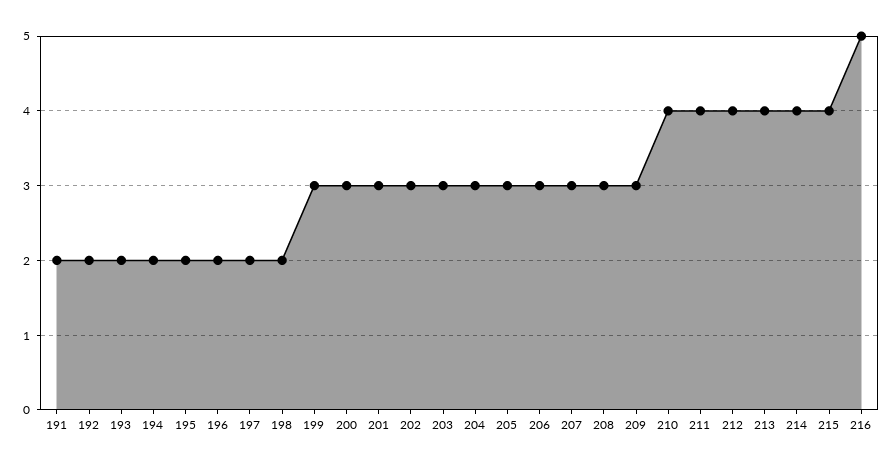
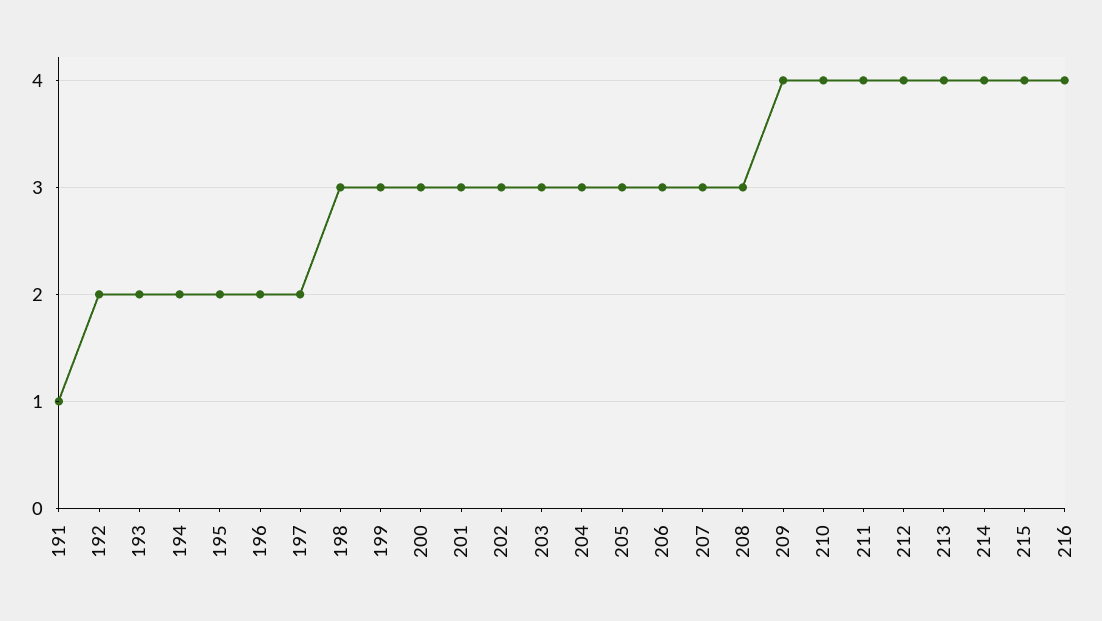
  {
-   "191": 2,
+   "191": 1,
    "192": 2,
    "193": 2,
    "194": 2,
    "195": 2,
    "196": 2,
    "197": 2,
-   "198": 2,
+   "198": 3,
    "199": 3,
    "200": 3,
    "201": 3,
    "202": 3,
    "203": 3,
    "204": 3,
    "205": 3,
    "206": 3,
    "207": 3,
    "208": 3,
-   "209": 3,
+   "209": 4,
    "210": 4,
    "211": 4,
    "212": 4,
    "213": 4,
    "214": 4,
    "215": 4,
-   "216": 5
+   "216": 4
  }

